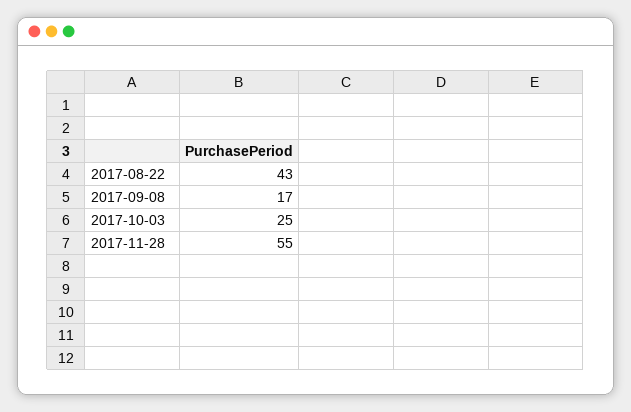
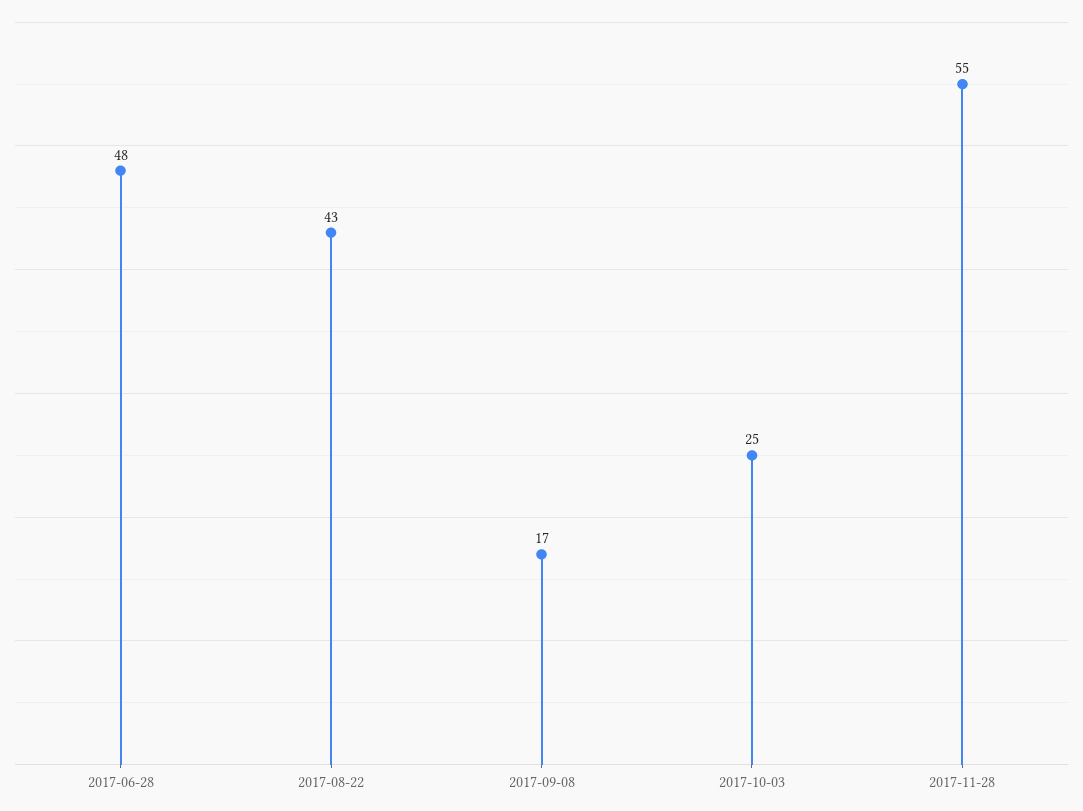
  {
    "2017-08-22": 43,
    "2017-09-08": 17,
    "2017-10-03": 25,
-   "2017-11-28": 55
+   "2017-11-28": 55,
+   "2017-06-28": 48
  }

